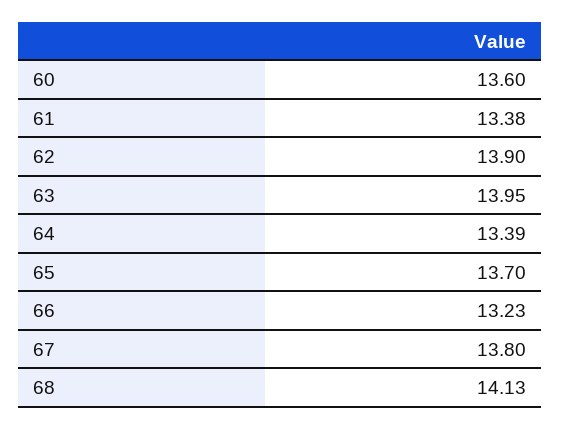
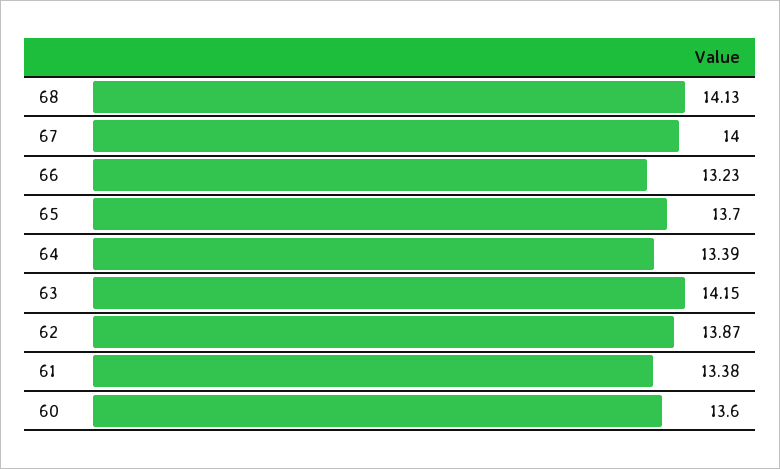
  {
    "60": 13.6,
    "61": 13.38,
-   "62": 13.9,
+   "62": 13.87,
-   "63": 13.95,
+   "63": 14.15,
    "64": 13.39,
    "65": 13.7,
    "66": 13.23,
-   "67": 13.8,
+   "67": 14,
    "68": 14.13
  }

